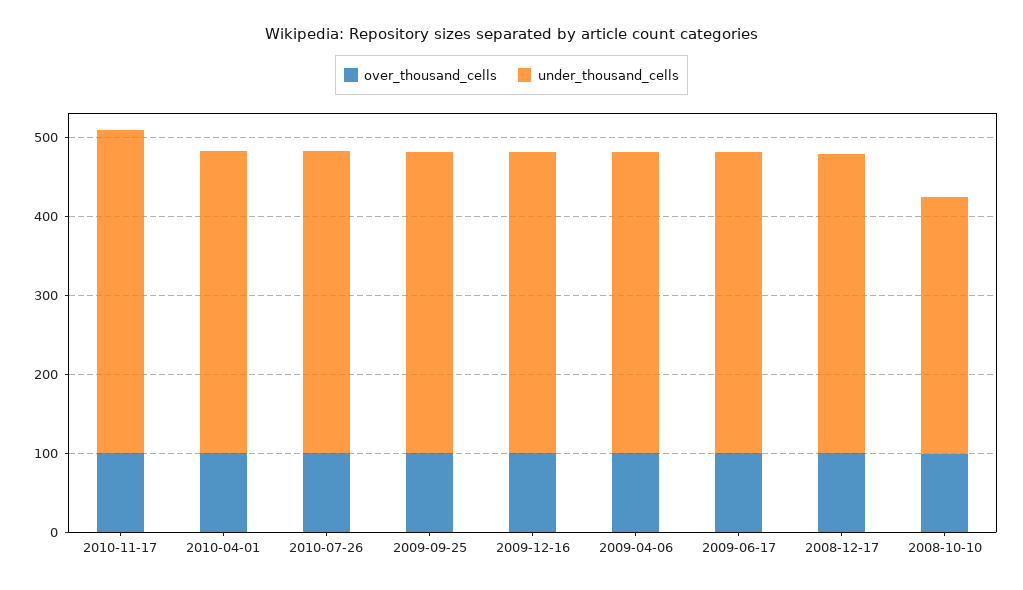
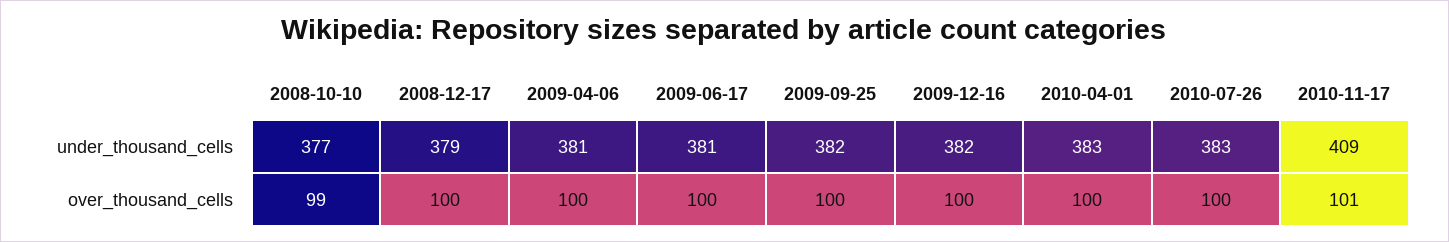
  {
    "over_thousand_cells": {
      "2010-11-17": 101,
      "2010-04-01": 100,
      "2010-07-26": 100,
      "2009-09-25": 100,
      "2009-12-16": 100,
      "2009-04-06": 100,
      "2009-06-17": 100,
      "2008-12-17": 100,
      "2008-10-10": 99
    },
    "under_thousand_cells": {
      "2010-11-17": 409,
      "2010-04-01": 383,
      "2010-07-26": 383,
      "2009-09-25": 382,
      "2009-12-16": 382,
      "2009-04-06": 381,
      "2009-06-17": 381,
      "2008-12-17": 379,
-     "2008-10-10": 320
+     "2008-10-10": 377
    }
  }

